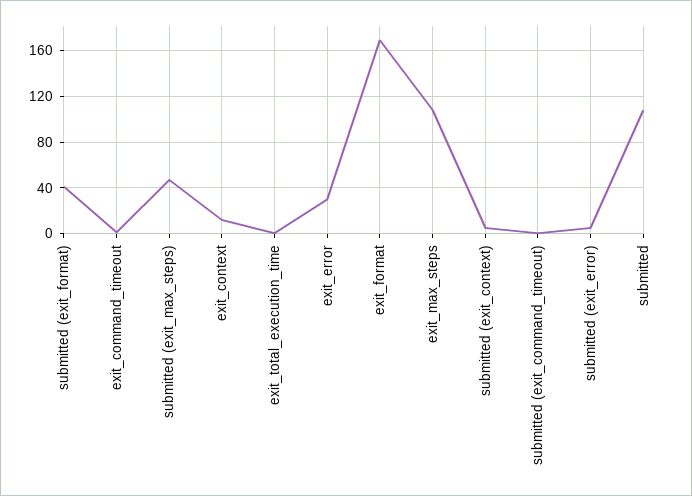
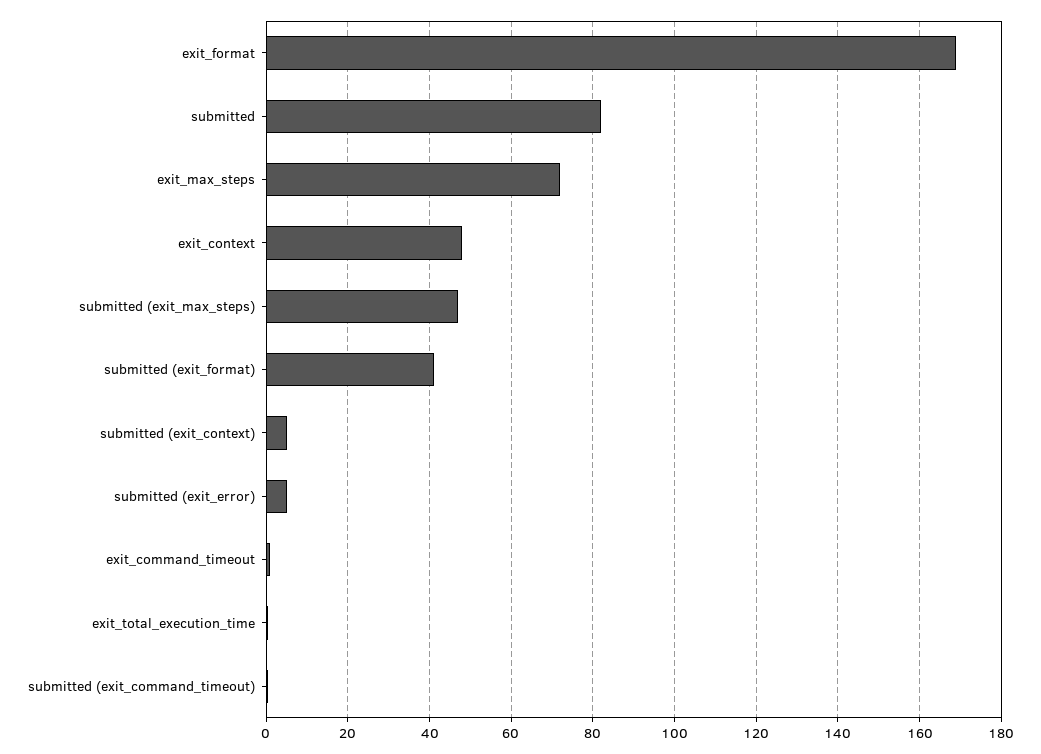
  {
    "submitted (exit_format)": 42,
    "exit_command_timeout": 2,
    "submitted (exit_max_steps)": 48,
-   "exit_context": 10,
+   "exit_context": 48,
    "exit_total_execution_time": 0,
-   "exit_error": 30,
    "exit_format": 170,
-   "exit_max_steps": 110,
+   "exit_max_steps": 72,
    "submitted (exit_context)": 6,
    "submitted (exit_command_timeout)": 0,
    "submitted (exit_error)": 6,
-   "submitted": 110
+   "submitted": 82
  }

